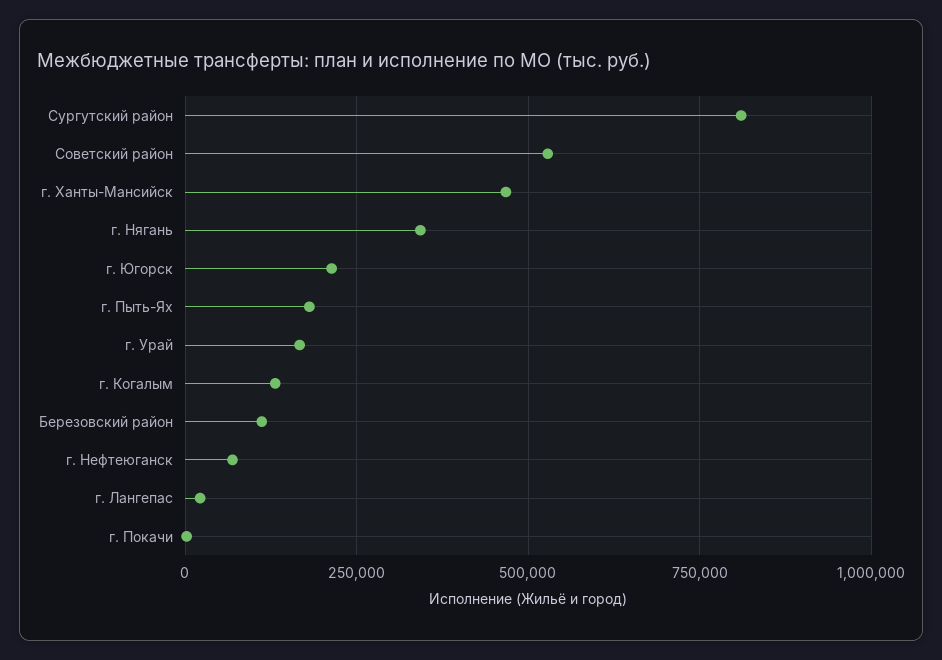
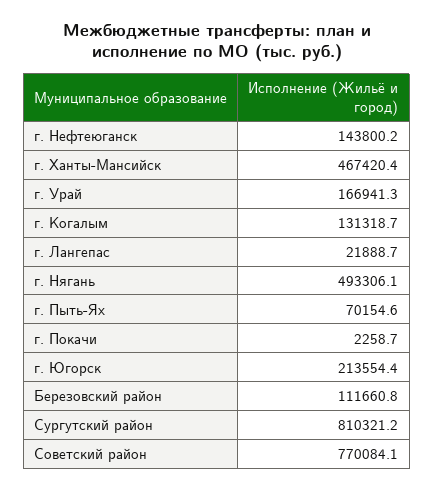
  {
    "Сургутский район": 810321.2,
-   "Советский район": 525000,
+   "Советский район": 770084.1,
    "г. Ханты-Мансийск": 467420.4,
-   "г. Нягань": 350000,
+   "г. Нягань": 493306.1,
    "г. Югорск": 213554.4,
-   "г. Пыть-Ях": 175000,
+   "г. Пыть-Ях": 70154.6,
    "г. Урай": 166941.3,
    "г. Когалым": 131318.7,
    "Березовский район": 111660.8,
-   "г. Нефтеюганск": 75000,
+   "г. Нефтеюганск": 143800.2,
    "г. Лангепас": 21888.7,
    "г. Покачи": 2258.7
  }

